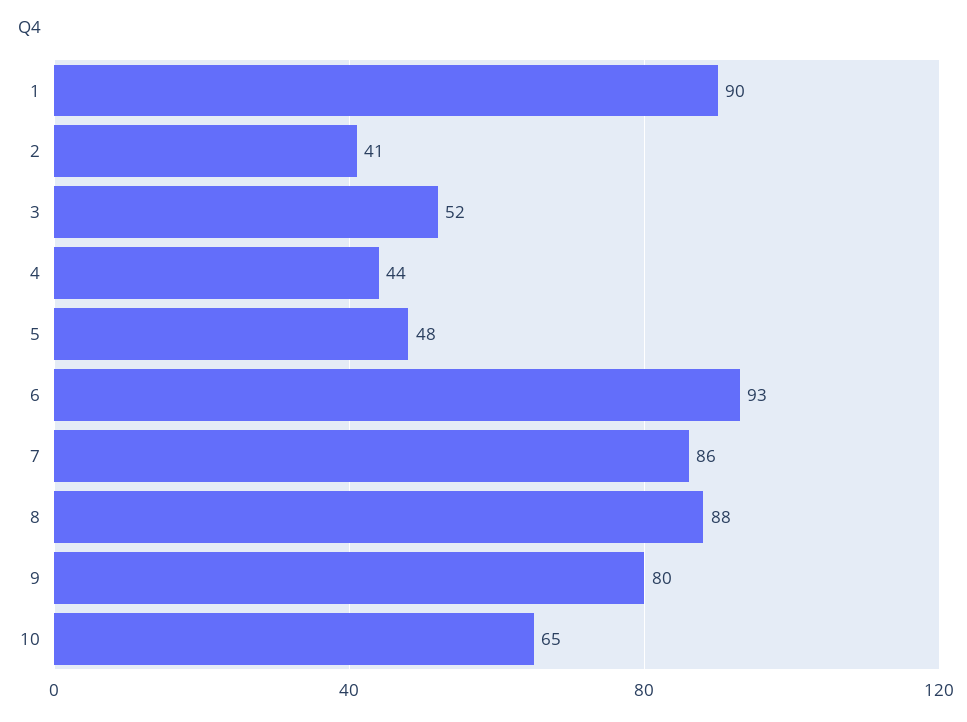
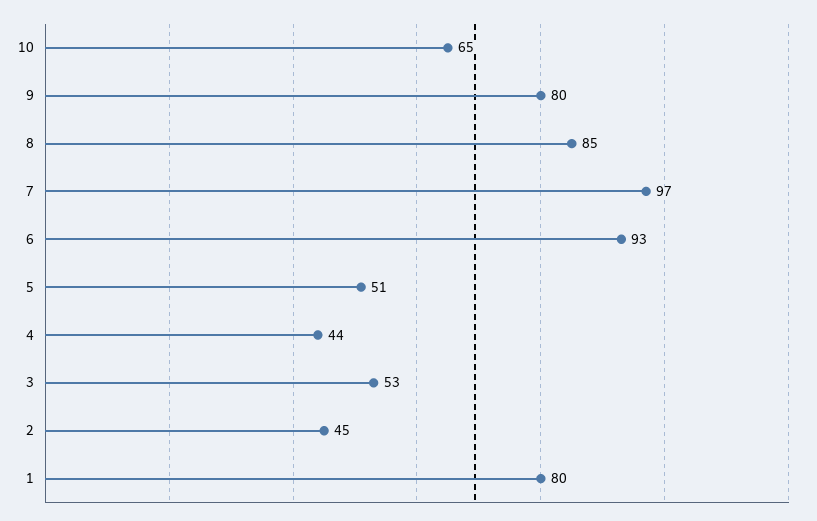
  {
-   "1": 90,
+   "1": 80,
-   "2": 41,
+   "2": 45,
-   "3": 52,
+   "3": 53,
    "4": 44,
-   "5": 48,
+   "5": 51,
    "6": 93,
-   "7": 86,
+   "7": 97,
-   "8": 88,
+   "8": 85,
    "9": 80,
    "10": 65
  }

